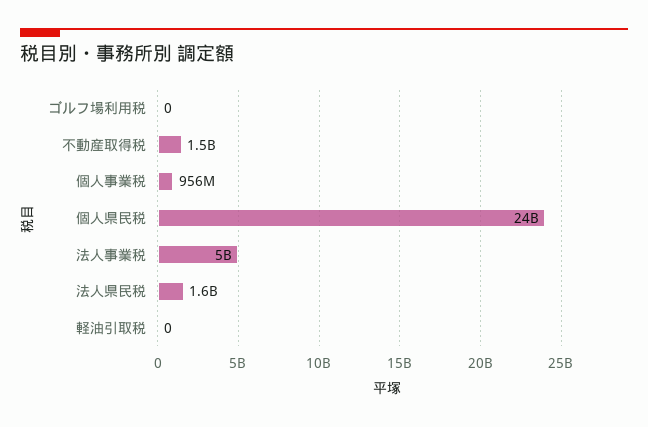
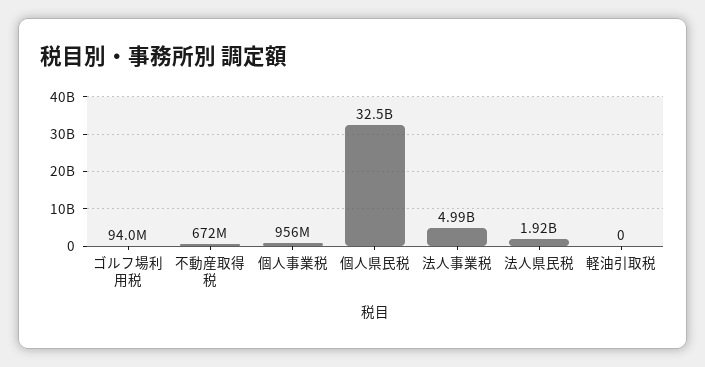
  {
-   "ゴルフ場利用税": 0,
+   "ゴルフ場利用税": 94000000,
-   "不動産取得税": 1500000000,
+   "不動産取得税": 672000000,
    "個人事業税": 956000000,
-   "個人県民税": 24000000000,
+   "個人県民税": 32500000000,
    "法人事業税": 4990000000,
-   "法人県民税": 1600000000,
+   "法人県民税": 1920000000,
    "軽油引取税": 0
  }

